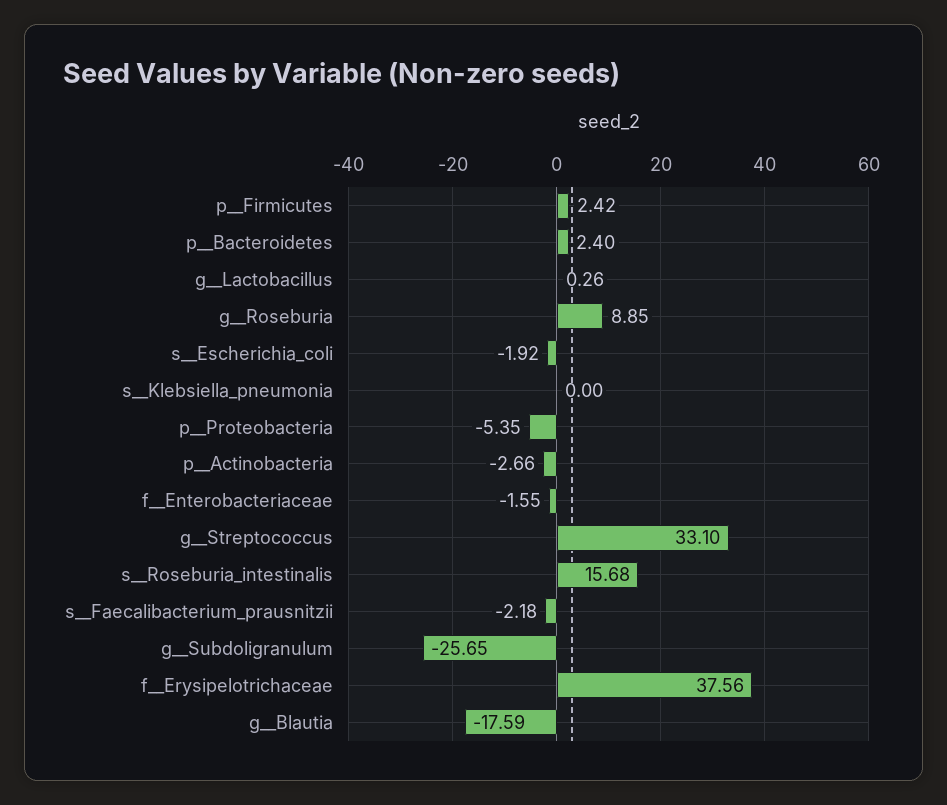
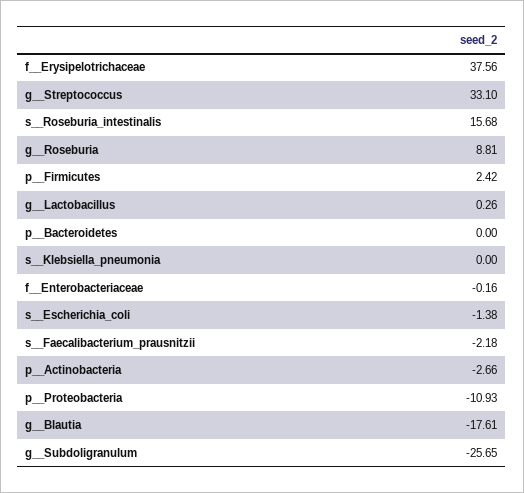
  {
    "p__Firmicutes": 2.42,
-   "p__Bacteroidetes": 2.4,
+   "p__Bacteroidetes": 0,
    "g__Lactobacillus": 0.26,
-   "g__Roseburia": 8.85,
+   "g__Roseburia": 8.81,
-   "s__Escherichia_coli": -1.92,
+   "s__Escherichia_coli": -1.38,
    "s__Klebsiella_pneumonia": 0,
-   "p__Proteobacteria": -5.35,
+   "p__Proteobacteria": -10.93,
    "p__Actinobacteria": -2.66,
-   "f__Enterobacteriaceae": -1.55,
+   "f__Enterobacteriaceae": -0.16,
    "g__Streptococcus": 33.1,
    "s__Roseburia_intestinalis": 15.68,
    "s__Faecalibacterium_prausnitzii": -2.18,
    "g__Subdoligranulum": -25.65,
    "f__Erysipelotrichaceae": 37.56,
-   "g__Blautia": -17.59
+   "g__Blautia": -17.61
  }

